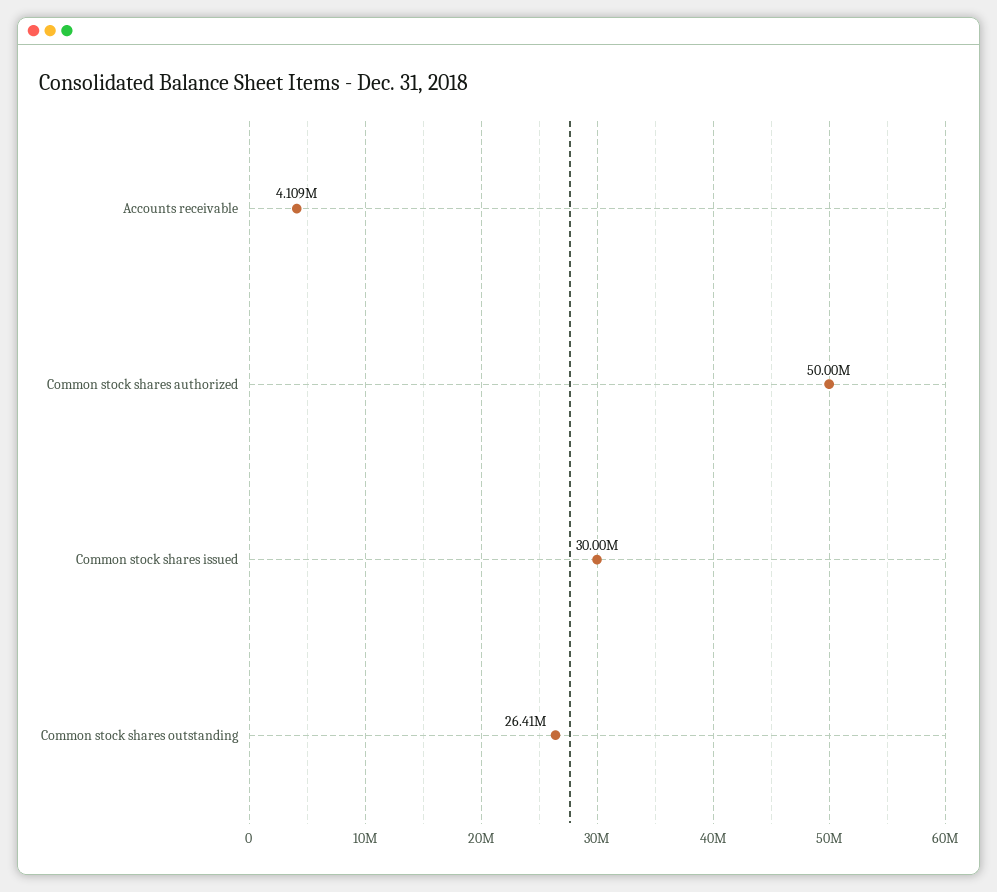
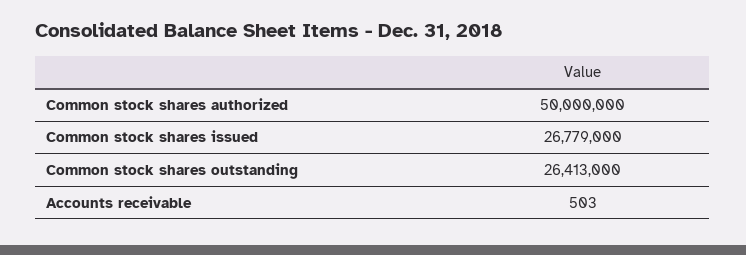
  {
-   "Accounts receivable": 4109000,
+   "Accounts receivable": 503,
    "Common stock shares authorized": 50000000,
-   "Common stock shares issued": 30000000,
+   "Common stock shares issued": 26779000,
    "Common stock shares outstanding": 26413000
  }

